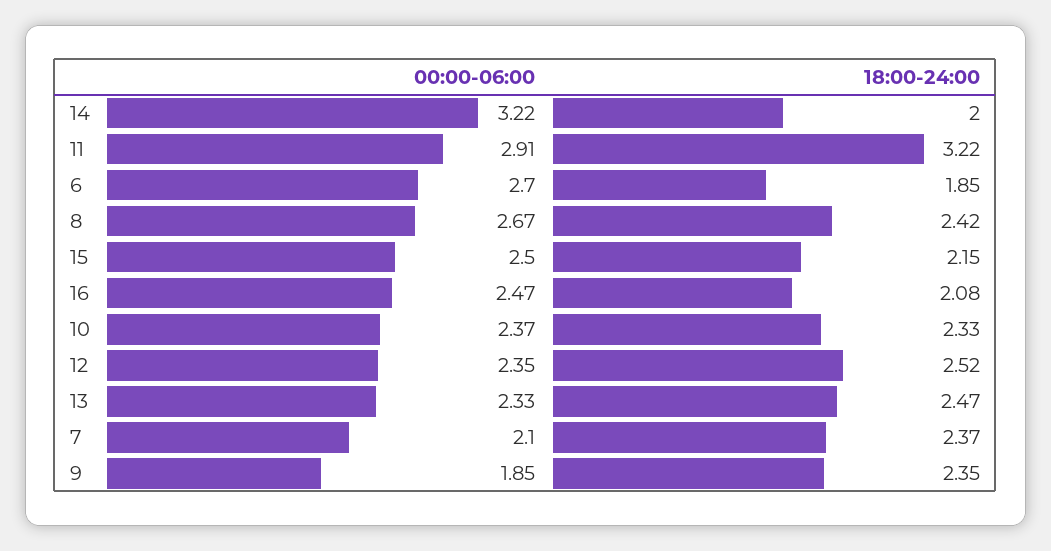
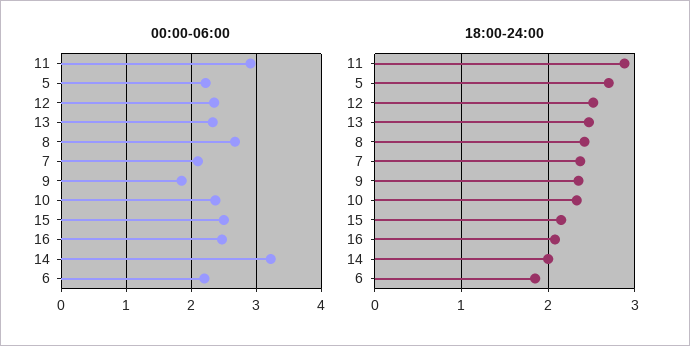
  {
    "00:00-06:00": {
      "14": 3.22,
      "11": 2.91,
-     "6": 2.7,
+     "6": 2.2,
      "8": 2.67,
      "15": 2.5,
      "16": 2.47,
      "10": 2.37,
      "12": 2.35,
      "13": 2.33,
      "7": 2.1,
-     "9": 1.85
+     "9": 1.85,
+     "5": 2.2
    },
    "18:00-24:00": {
      "14": 2,
-     "11": 3.22,
+     "11": 2.9,
      "6": 1.85,
      "8": 2.42,
      "15": 2.15,
      "16": 2.08,
      "10": 2.33,
      "12": 2.52,
      "13": 2.47,
      "7": 2.37,
-     "9": 2.35
+     "9": 2.35,
+     "5": 2.7
    }
  }

